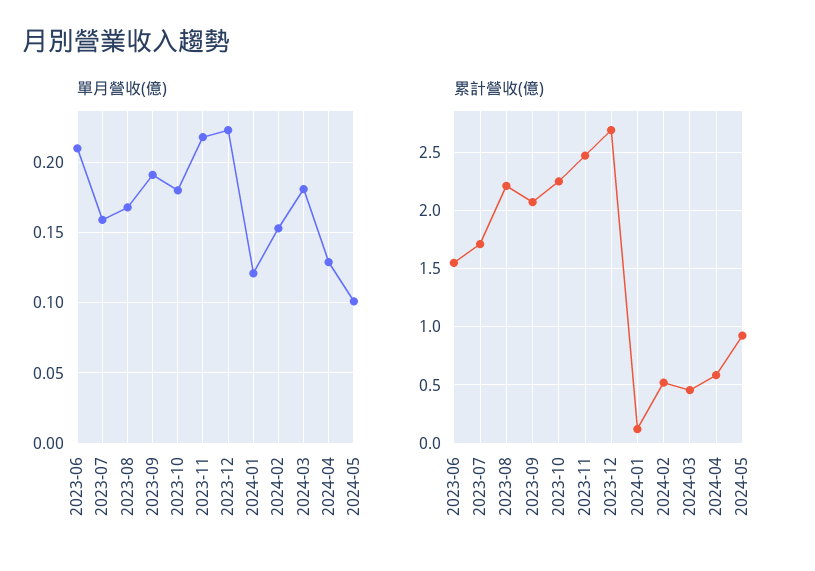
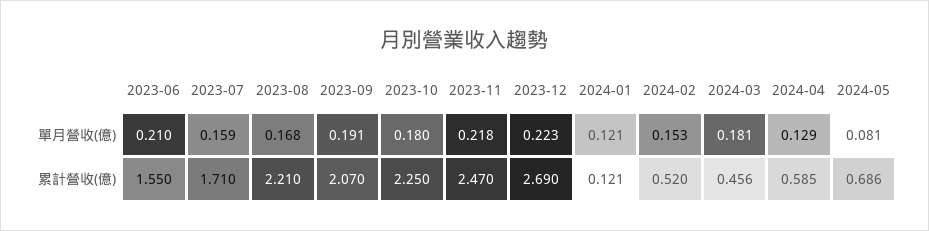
  {
    "單月營收(億)": {
      "2023-06": 0.21,
      "2023-07": 0.159,
      "2023-08": 0.168,
      "2023-09": 0.191,
      "2023-10": 0.18,
      "2023-11": 0.218,
      "2023-12": 0.223,
      "2024-01": 0.121,
      "2024-02": 0.153,
      "2024-03": 0.181,
      "2024-04": 0.129,
-     "2024-05": 0.1
+     "2024-05": 0.081
    },
    "累計營收(億)": {
      "2023-06": 1.55,
      "2023-07": 1.71,
      "2023-08": 2.21,
      "2023-09": 2.07,
      "2023-10": 2.25,
      "2023-11": 2.47,
      "2023-12": 2.69,
      "2024-01": 0.121,
      "2024-02": 0.52,
      "2024-03": 0.456,
      "2024-04": 0.585,
-     "2024-05": 0.9
+     "2024-05": 0.686
    }
  }

